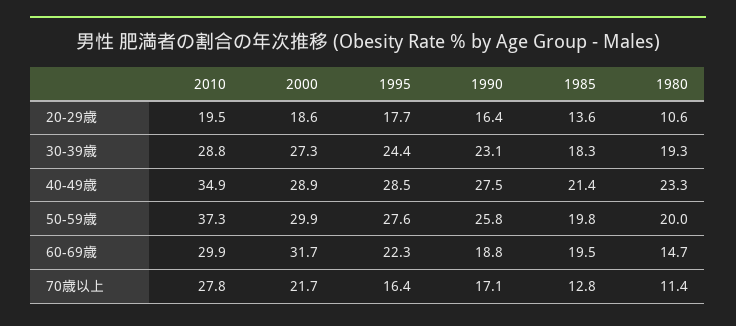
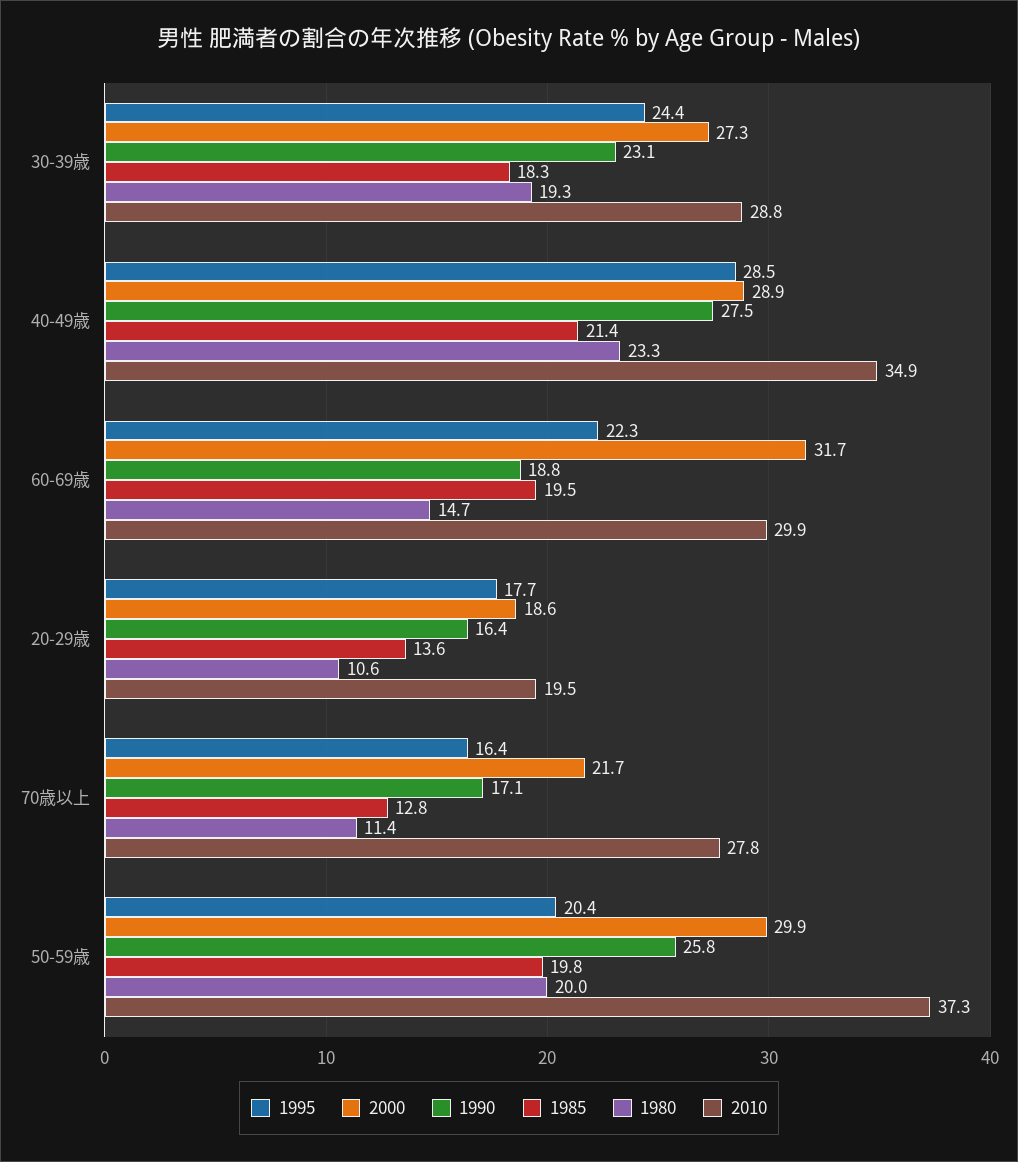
  {
    "2010": {
      "20-29歳": 19.5,
      "30-39歳": 28.8,
      "40-49歳": 34.9,
      "50-59歳": 37.3,
      "60-69歳": 29.9,
      "70歳以上": 27.8
    },
    "2000": {
      "20-29歳": 18.6,
      "30-39歳": 27.3,
      "40-49歳": 28.9,
      "50-59歳": 29.9,
      "60-69歳": 31.7,
      "70歳以上": 21.7
    },
    "1995": {
      "20-29歳": 17.7,
      "30-39歳": 24.4,
      "40-49歳": 28.5,
-     "50-59歳": 27.6,
+     "50-59歳": 20.4,
      "60-69歳": 22.3,
      "70歳以上": 16.4
    },
    "1990": {
      "20-29歳": 16.4,
      "30-39歳": 23.1,
      "40-49歳": 27.5,
      "50-59歳": 25.8,
      "60-69歳": 18.8,
      "70歳以上": 17.1
    },
    "1985": {
      "20-29歳": 13.6,
      "30-39歳": 18.3,
      "40-49歳": 21.4,
      "50-59歳": 19.8,
      "60-69歳": 19.5,
      "70歳以上": 12.8
    },
    "1980": {
      "20-29歳": 10.6,
      "30-39歳": 19.3,
      "40-49歳": 23.3,
      "50-59歳": 20,
      "60-69歳": 14.7,
      "70歳以上": 11.4
    }
  }

